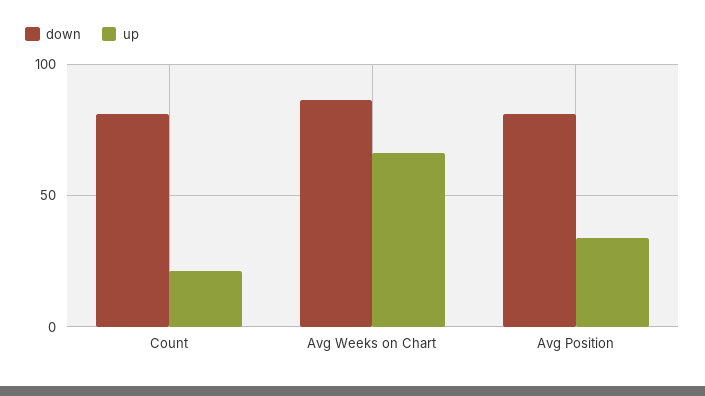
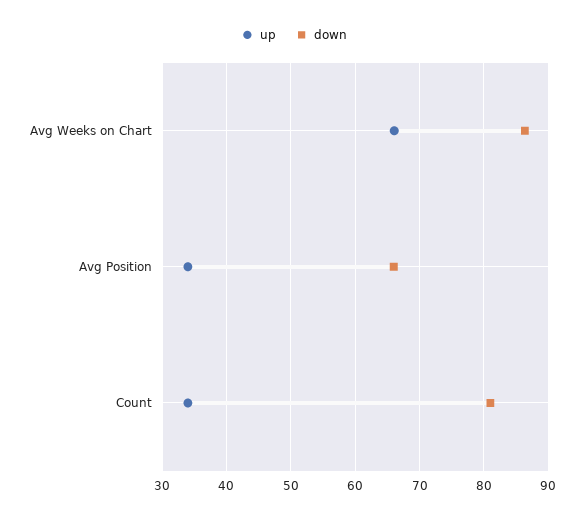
  {
    "down": {
      "Count": 81,
      "Avg Weeks on Chart": 86,
-     "Avg Position": 80
+     "Avg Position": 66
    },
    "up": {
-     "Count": 20,
+     "Count": 34,
      "Avg Weeks on Chart": 66,
      "Avg Position": 34
    }
  }

